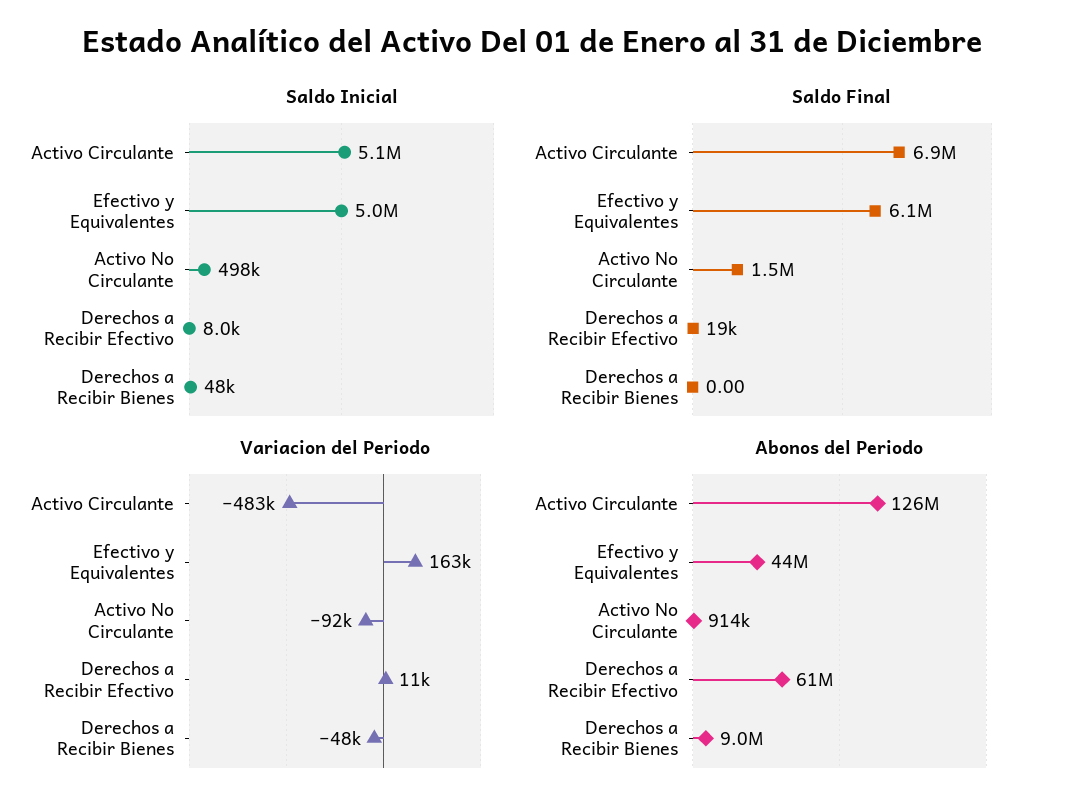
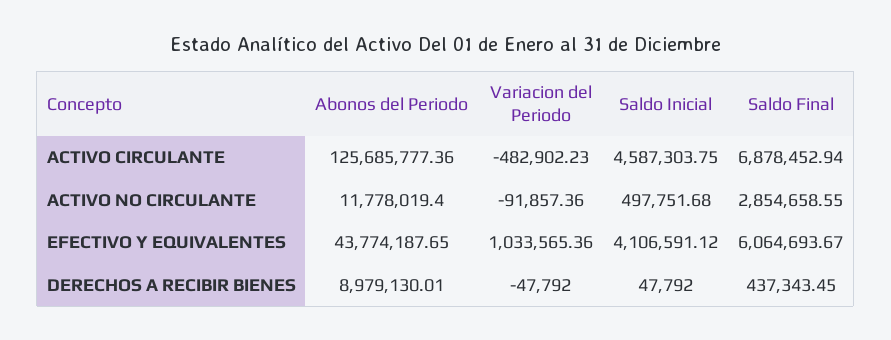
  {
    "Saldo Inicial": {
-     "Activo Circulante": 5100000,
+     "Activo Circulante": 4587303.75,
-     "Efectivo y Equivalentes": 5000000,
+     "Efectivo y Equivalentes": 4106591.12,
      "Activo No Circulante": 497751.68,
-     "Derechos a Recibir Efectivo": 8000,
      "Derechos a Recibir Bienes": 47792
    },
    "Saldo Final": {
      "Activo Circulante": 6878452.94,
      "Efectivo y Equivalentes": 6064693.67,
-     "Activo No Circulante": 1500000,
+     "Activo No Circulante": 2854658.55,
-     "Derechos a Recibir Efectivo": 19000,
-     "Derechos a Recibir Bienes": 0
+     "Derechos a Recibir Bienes": 437343.45
    },
    "Variacion del Periodo": {
      "Activo Circulante": -482902.23,
-     "Efectivo y Equivalentes": 163000,
+     "Efectivo y Equivalentes": 1033565.36,
      "Activo No Circulante": -91857.36,
-     "Derechos a Recibir Efectivo": 11000,
      "Derechos a Recibir Bienes": -47792
    },
    "Abonos del Periodo": {
      "Activo Circulante": 125685777.36,
      "Efectivo y Equivalentes": 43774187.65,
-     "Activo No Circulante": 914000,
+     "Activo No Circulante": 11778019.4,
-     "Derechos a Recibir Efectivo": 61000000,
      "Derechos a Recibir Bienes": 8979130.01
    }
  }

